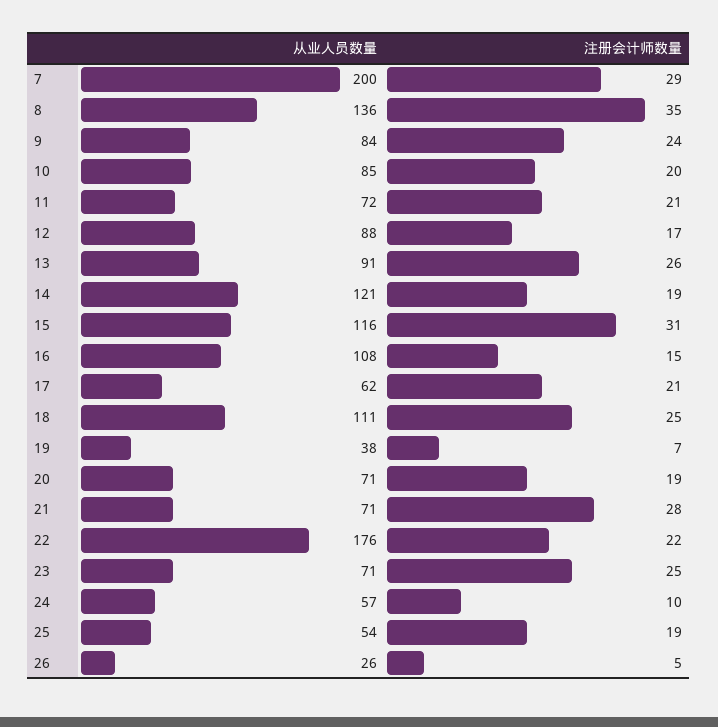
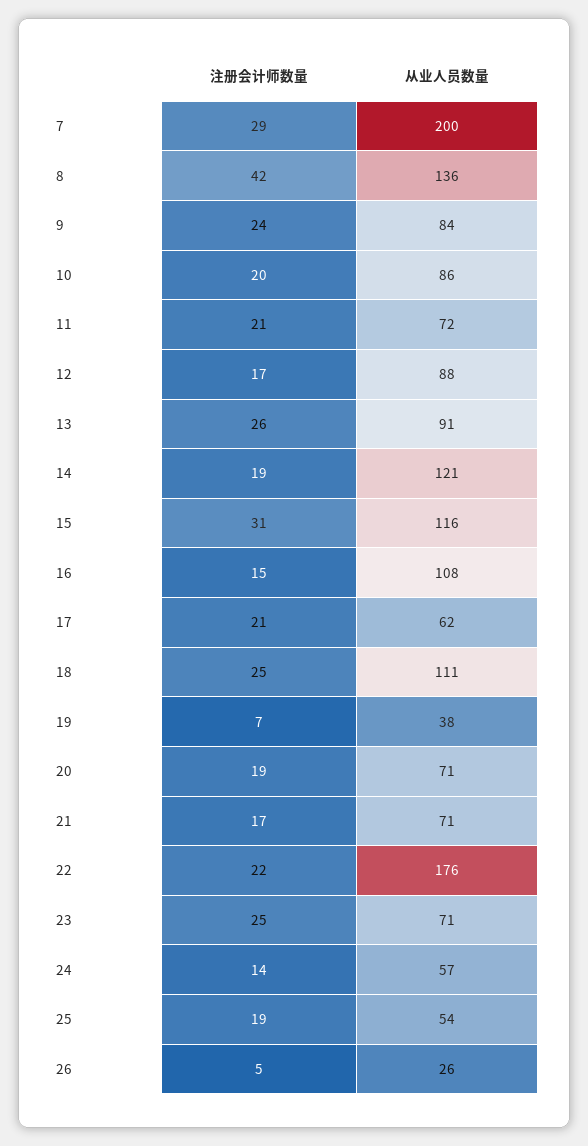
  {
    "从业人员数量": {
      "7": 200,
      "8": 136,
      "9": 84,
-     "10": 85,
+     "10": 86,
      "11": 72,
      "12": 88,
      "13": 91,
      "14": 121,
      "15": 116,
      "16": 108,
      "17": 62,
      "18": 111,
      "19": 38,
      "20": 71,
      "21": 71,
      "22": 176,
      "23": 71,
      "24": 57,
      "25": 54,
      "26": 26
    },
    "注册会计师数量": {
      "7": 29,
-     "8": 35,
+     "8": 42,
      "9": 24,
      "10": 20,
      "11": 21,
      "12": 17,
      "13": 26,
      "14": 19,
      "15": 31,
      "16": 15,
      "17": 21,
      "18": 25,
      "19": 7,
      "20": 19,
-     "21": 28,
+     "21": 17,
      "22": 22,
      "23": 25,
-     "24": 10,
+     "24": 14,
      "25": 19,
      "26": 5
    }
  }

